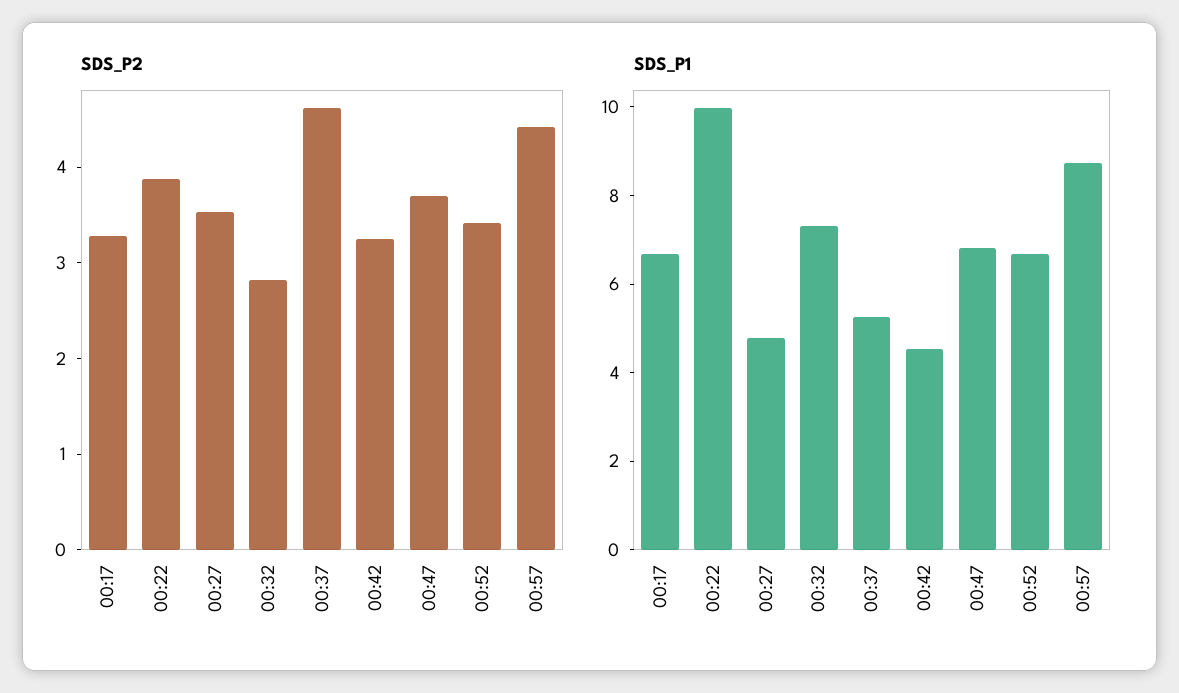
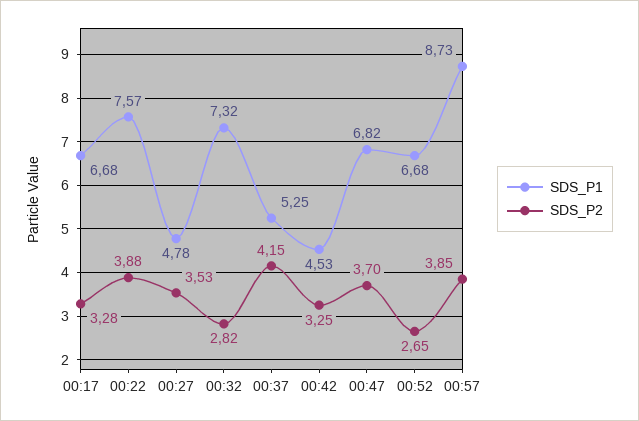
  {
    "SDS_P2": {
      "00:17": 3.28,
      "00:22": 3.88,
      "00:27": 3.53,
      "00:32": 2.82,
-     "00:37": 4.6,
+     "00:37": 4.15,
      "00:42": 3.25,
      "00:47": 3.7,
-     "00:52": 3.4,
+     "00:52": 2.65,
-     "00:57": 4.4
+     "00:57": 3.85
    },
    "SDS_P1": {
      "00:17": 6.68,
-     "00:22": 10,
+     "00:22": 7.57,
      "00:27": 4.78,
      "00:32": 7.32,
      "00:37": 5.25,
      "00:42": 4.53,
      "00:47": 6.82,
      "00:52": 6.68,
      "00:57": 8.73
    }
  }

